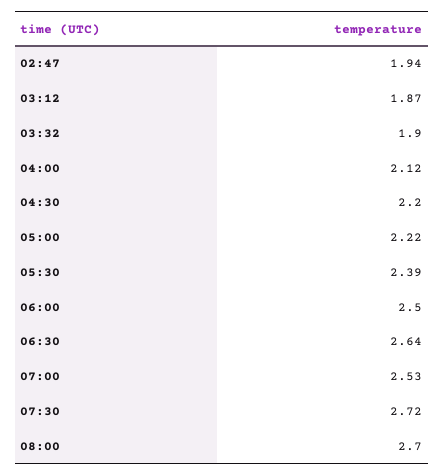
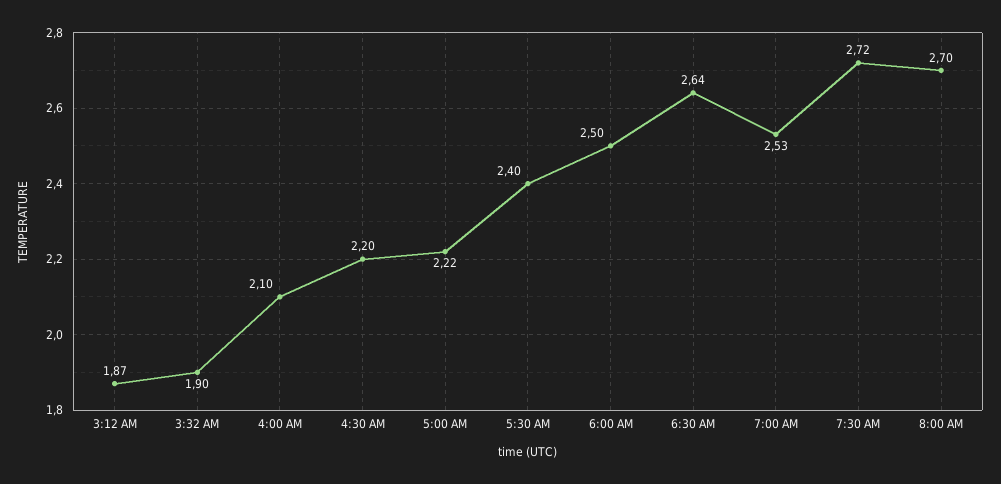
  {
-   "02:47": 1.94,
    "03:12": 1.87,
    "03:32": 1.9,
-   "04:00": 2.12,
+   "04:00": 2.1,
    "04:30": 2.2,
    "05:00": 2.22,
-   "05:30": 2.39,
+   "05:30": 2.4,
    "06:00": 2.5,
    "06:30": 2.64,
    "07:00": 2.53,
    "07:30": 2.72,
    "08:00": 2.7
  }

